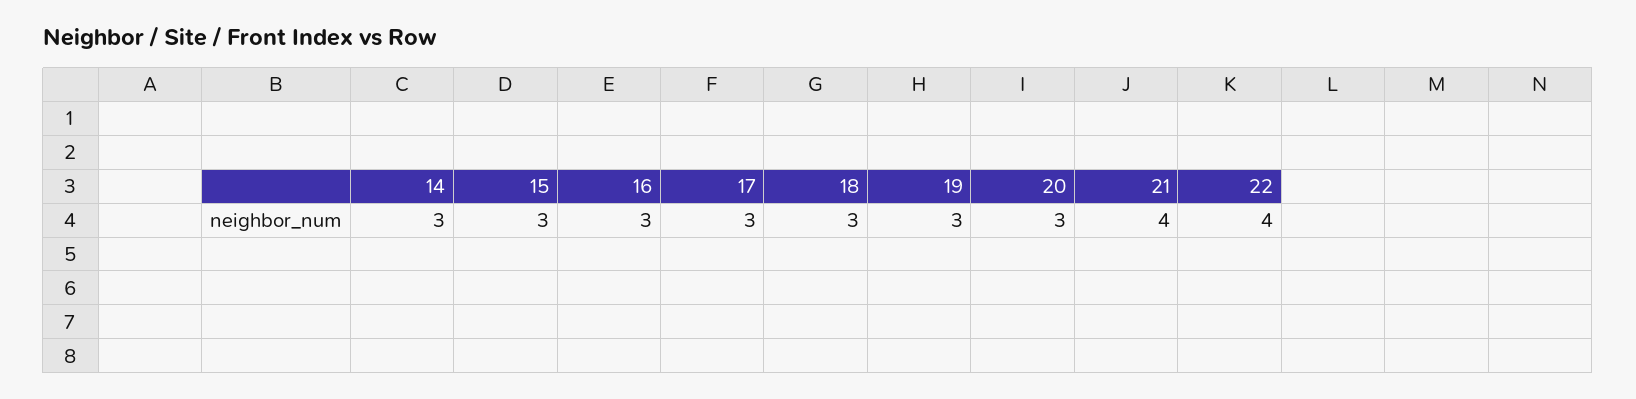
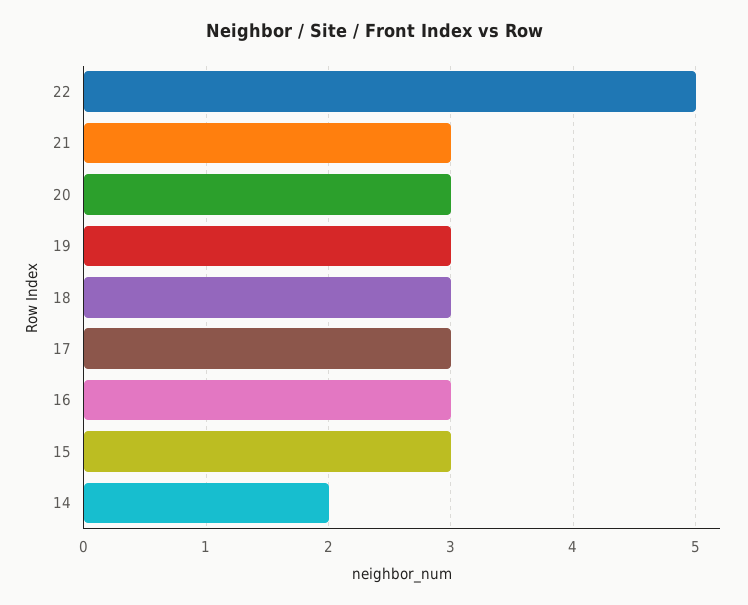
  {
-   "14": 3,
+   "14": 2,
    "15": 3,
    "16": 3,
    "17": 3,
    "18": 3,
    "19": 3,
    "20": 3,
-   "21": 4,
+   "21": 3,
-   "22": 4
+   "22": 5
  }

